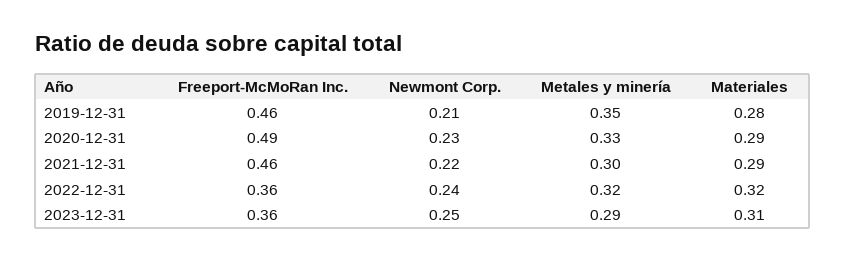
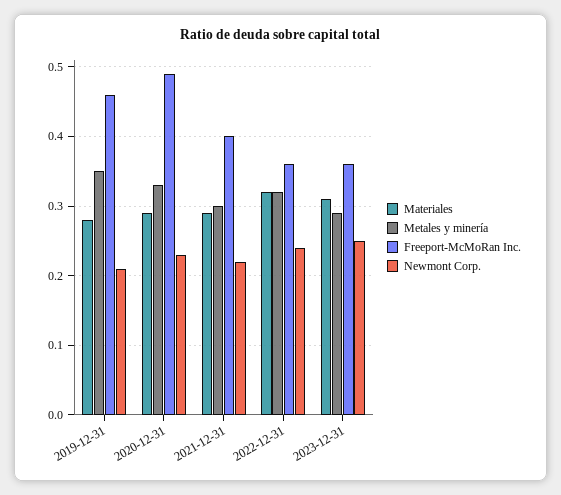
  {
    "Freeport-McMoRan Inc.": {
      "2019-12-31": 0.46,
      "2020-12-31": 0.49,
-     "2021-12-31": 0.46,
+     "2021-12-31": 0.4,
      "2022-12-31": 0.36,
      "2023-12-31": 0.36
    },
    "Newmont Corp.": {
      "2019-12-31": 0.21,
      "2020-12-31": 0.23,
      "2021-12-31": 0.22,
      "2022-12-31": 0.24,
      "2023-12-31": 0.25
    },
    "Metales y minería": {
      "2019-12-31": 0.35,
      "2020-12-31": 0.33,
      "2021-12-31": 0.3,
      "2022-12-31": 0.32,
      "2023-12-31": 0.29
    },
    "Materiales": {
      "2019-12-31": 0.28,
      "2020-12-31": 0.29,
      "2021-12-31": 0.29,
      "2022-12-31": 0.32,
      "2023-12-31": 0.31
    }
  }

